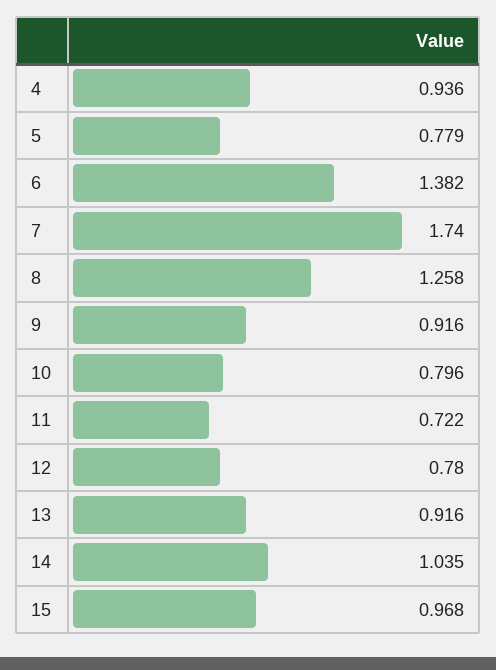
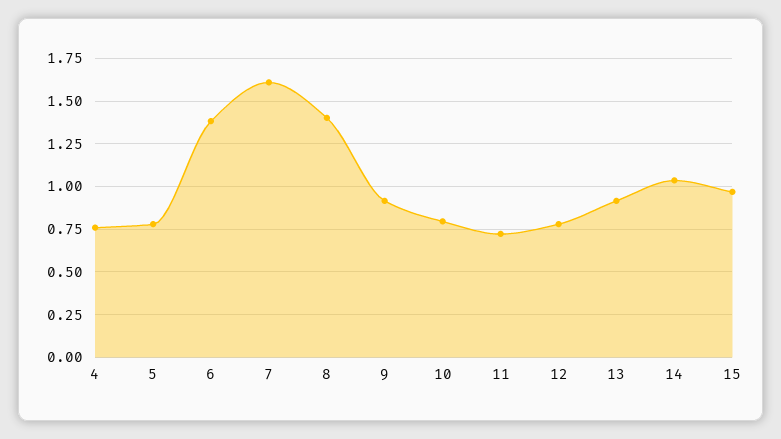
  {
-   "4": 0.936,
+   "4": 0.75,
    "5": 0.779,
    "6": 1.382,
-   "7": 1.74,
+   "7": 1.6,
-   "8": 1.258,
+   "8": 1.4,
    "9": 0.916,
    "10": 0.796,
    "11": 0.722,
    "12": 0.78,
    "13": 0.916,
    "14": 1.035,
    "15": 0.968
  }

